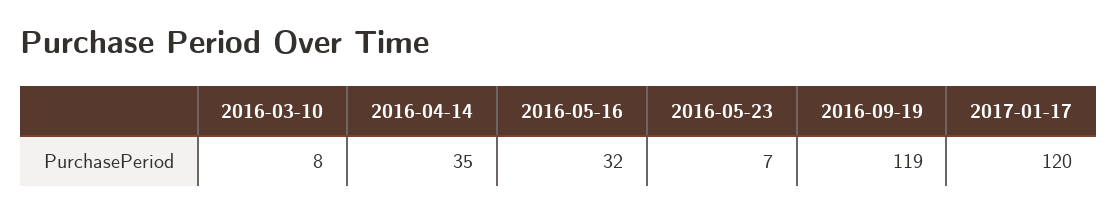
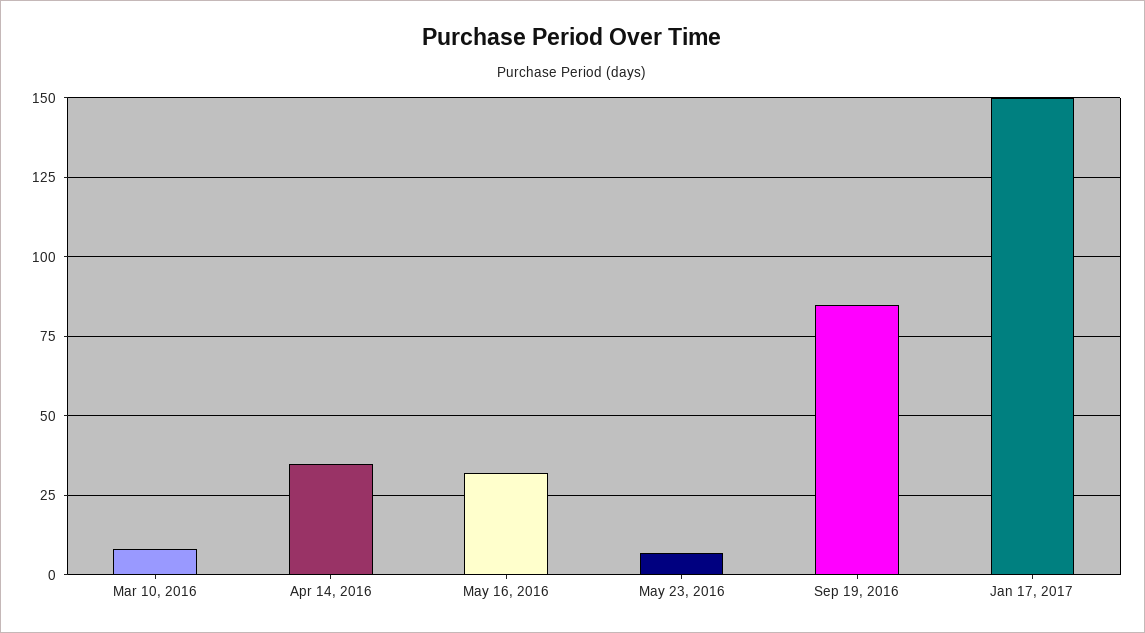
  {
    "2016-03-10": 8,
    "2016-04-14": 35,
    "2016-05-16": 32,
    "2016-05-23": 7,
-   "2016-09-19": 119,
+   "2016-09-19": 85,
-   "2017-01-17": 120
+   "2017-01-17": 150
  }

